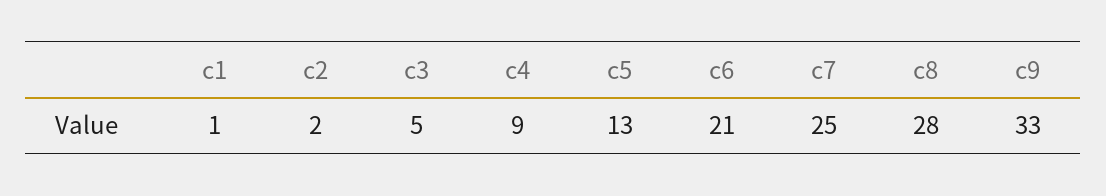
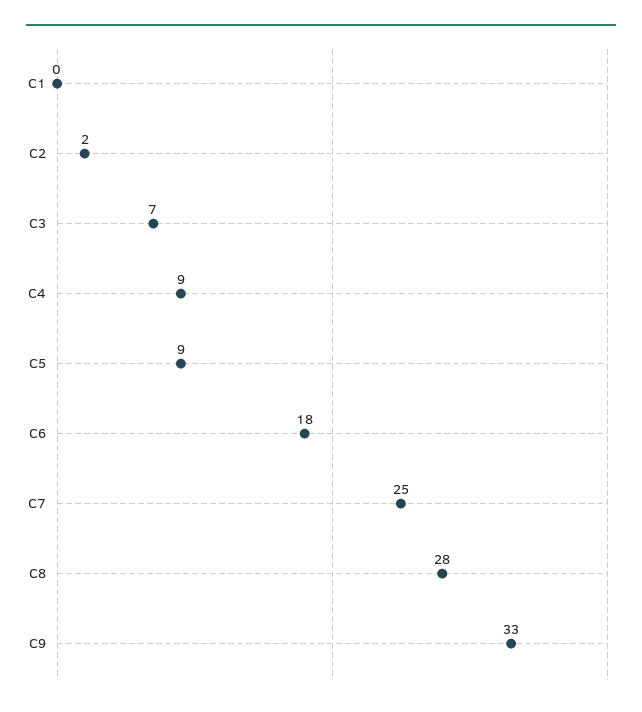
  {
-   "c1": 1,
+   "c1": 0,
    "c2": 2,
-   "c3": 5,
+   "c3": 7,
    "c4": 9,
-   "c5": 13,
+   "c5": 9,
-   "c6": 21,
+   "c6": 18,
    "c7": 25,
    "c8": 28,
    "c9": 33
  }

